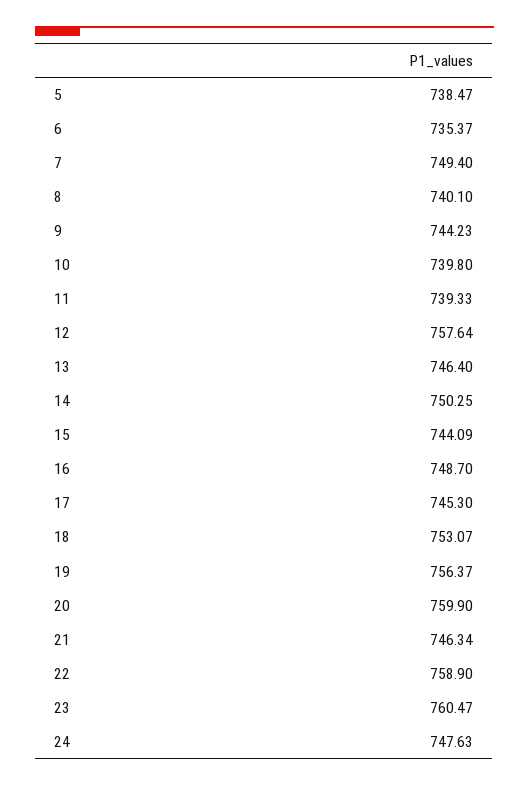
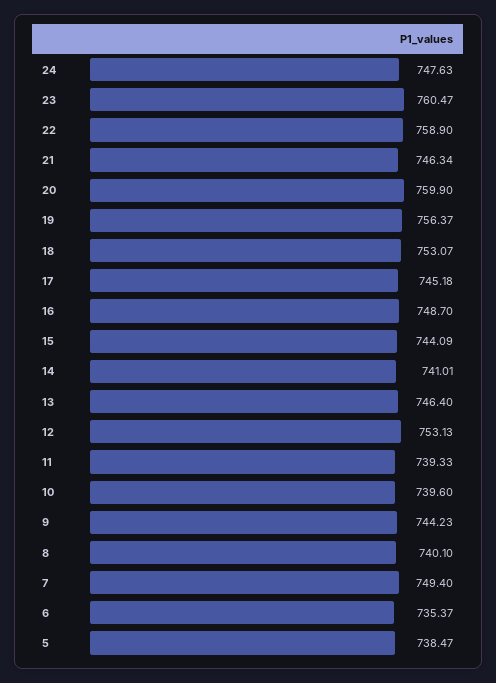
  {
    "5": 738.47,
    "6": 735.37,
    "7": 749.4,
    "8": 740.1,
    "9": 744.23,
-   "10": 739.8,
+   "10": 739.6,
    "11": 739.33,
-   "12": 757.64,
+   "12": 753.13,
    "13": 746.4,
-   "14": 750.25,
+   "14": 741.01,
    "15": 744.09,
    "16": 748.7,
-   "17": 745.3,
+   "17": 745.18,
    "18": 753.07,
    "19": 756.37,
    "20": 759.9,
    "21": 746.34,
    "22": 758.9,
    "23": 760.47,
    "24": 747.63
  }

